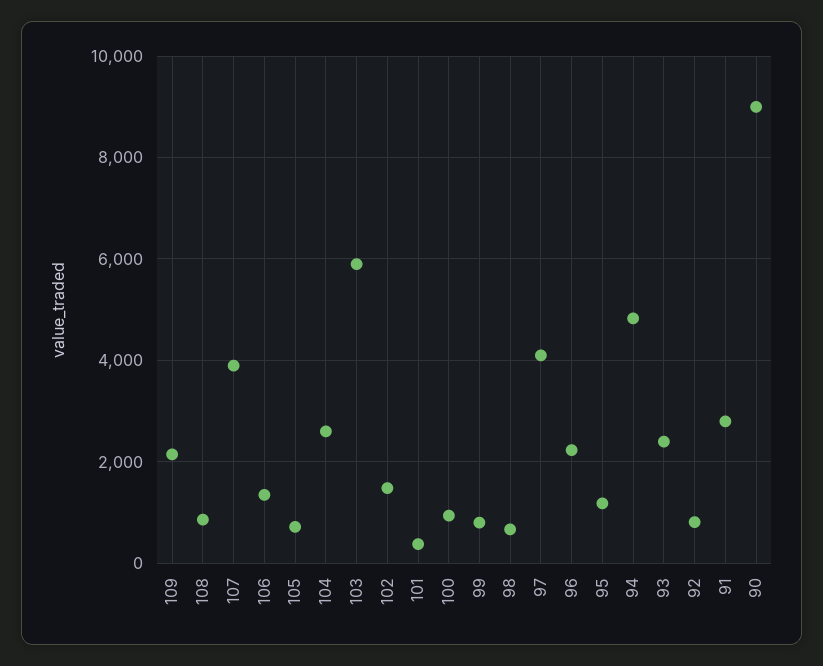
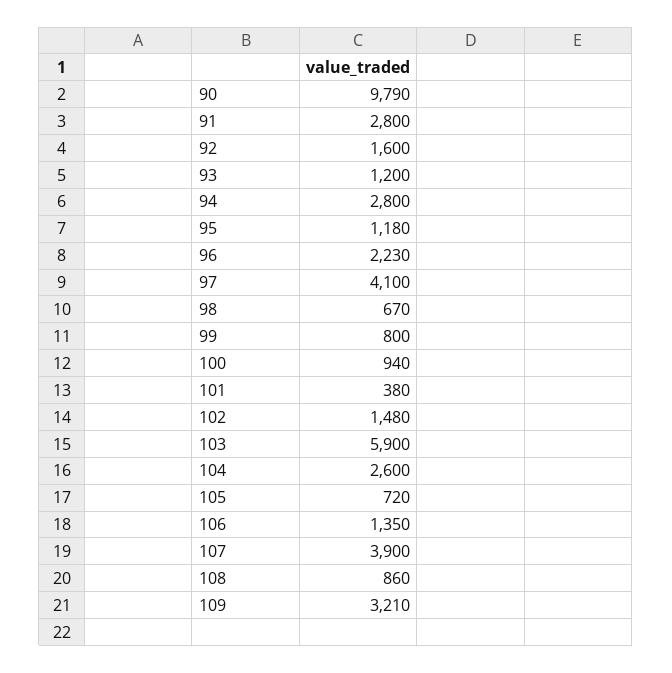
  {
-   "109": 2200,
+   "109": 3210,
    "108": 860,
    "107": 3900,
    "106": 1350,
    "105": 720,
    "104": 2600,
    "103": 5900,
    "102": 1480,
    "101": 380,
    "100": 940,
    "99": 800,
    "98": 670,
    "97": 4100,
    "96": 2230,
    "95": 1180,
-   "94": 4800,
+   "94": 2800,
-   "93": 2400,
+   "93": 1200,
-   "92": 800,
+   "92": 1600,
    "91": 2800,
-   "90": 9000
+   "90": 9790
  }

